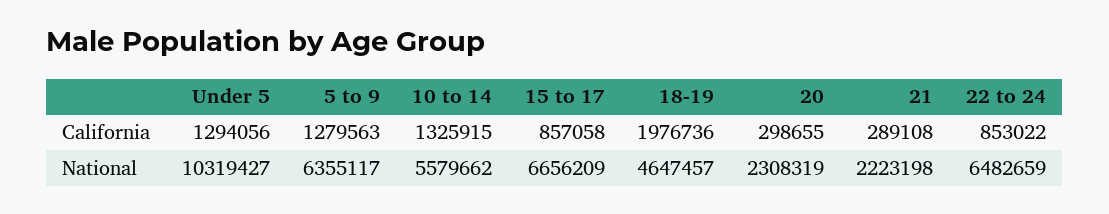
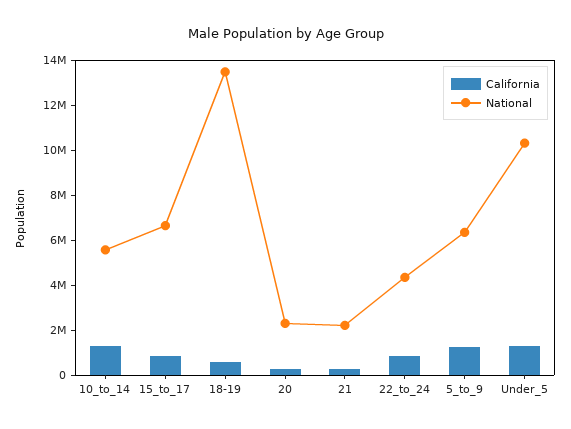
  {
    "California": {
      "Under 5": 1294056,
      "5 to 9": 1279563,
      "10 to 14": 1325915,
      "15 to 17": 857058,
-     "18-19": 1976736,
+     "18-19": 500000,
      "20": 298655,
      "21": 289108,
      "22 to 24": 853022
    },
    "National": {
      "Under 5": 10319427,
      "5 to 9": 6355117,
      "10 to 14": 5579662,
      "15 to 17": 6656209,
-     "18-19": 4647457,
+     "18-19": 13500000,
      "20": 2308319,
      "21": 2223198,
-     "22 to 24": 6482659
+     "22 to 24": 4500000
    }
  }

